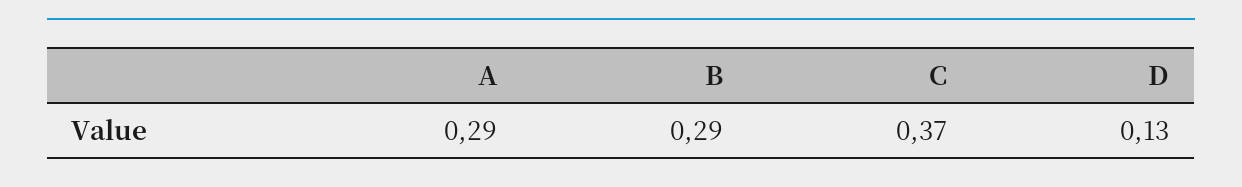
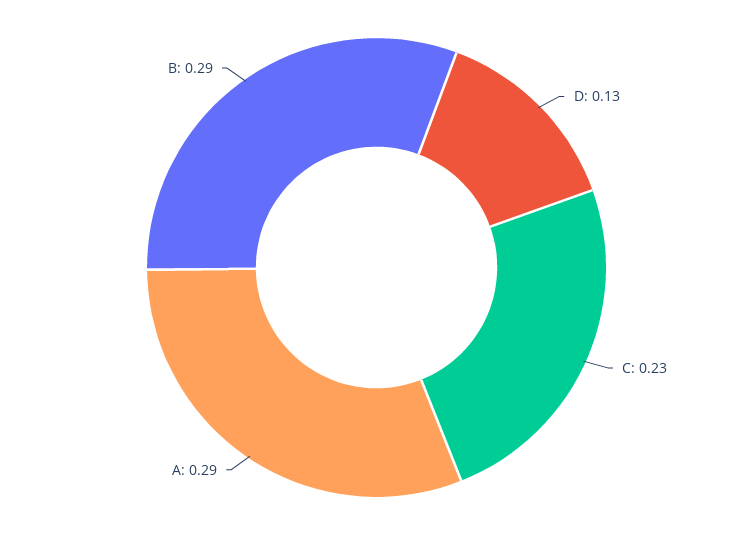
  {
    "A": 0.29,
    "B": 0.29,
-   "C": 0.37,
+   "C": 0.23,
    "D": 0.13
  }

